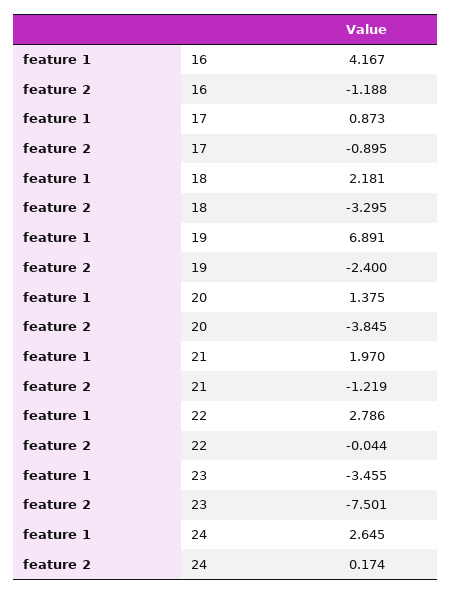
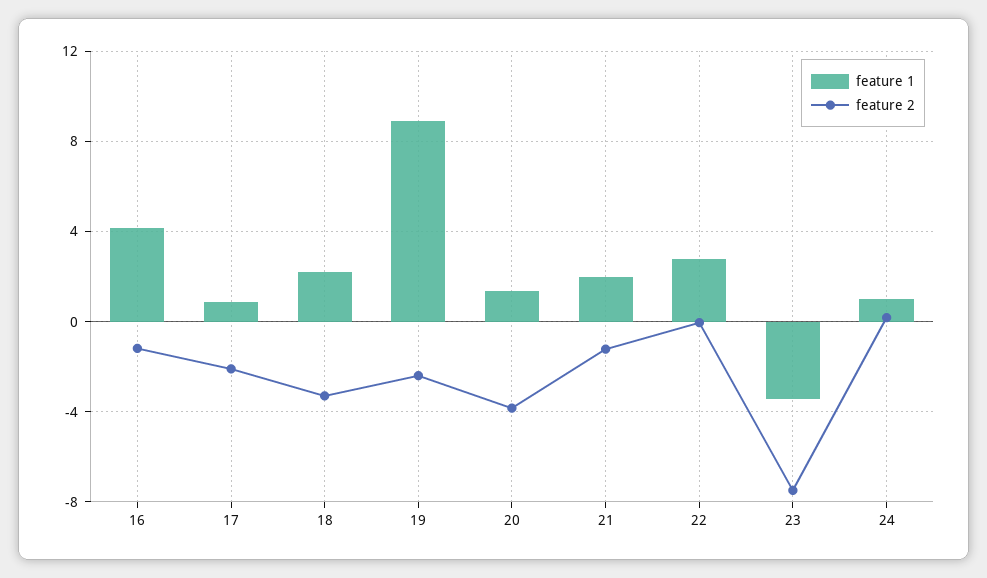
  {
    "feature 1": {
      "16": 4.167,
      "17": 0.873,
      "18": 2.181,
-     "19": 6.891,
+     "19": 9,
      "20": 1.375,
      "21": 1.97,
      "22": 2.786,
      "23": -3.455,
-     "24": 2.645
+     "24": 1
    },
    "feature 2": {
      "16": -1.188,
-     "17": -0.895,
+     "17": -2,
      "18": -3.295,
      "19": -2.4,
      "20": -3.845,
      "21": -1.219,
      "22": -0.044,
      "23": -7.501,
      "24": 0.174
    }
  }

